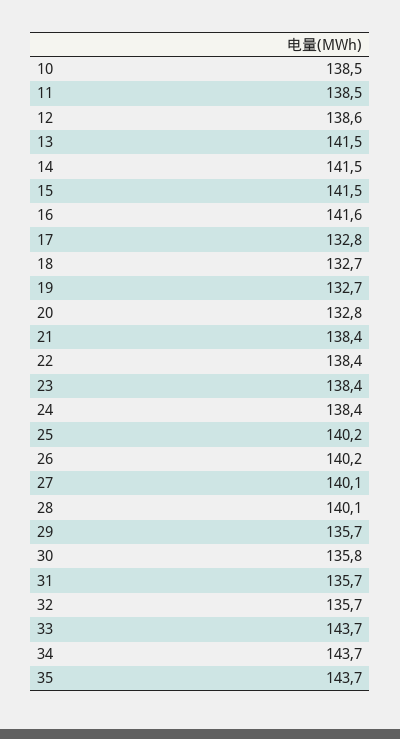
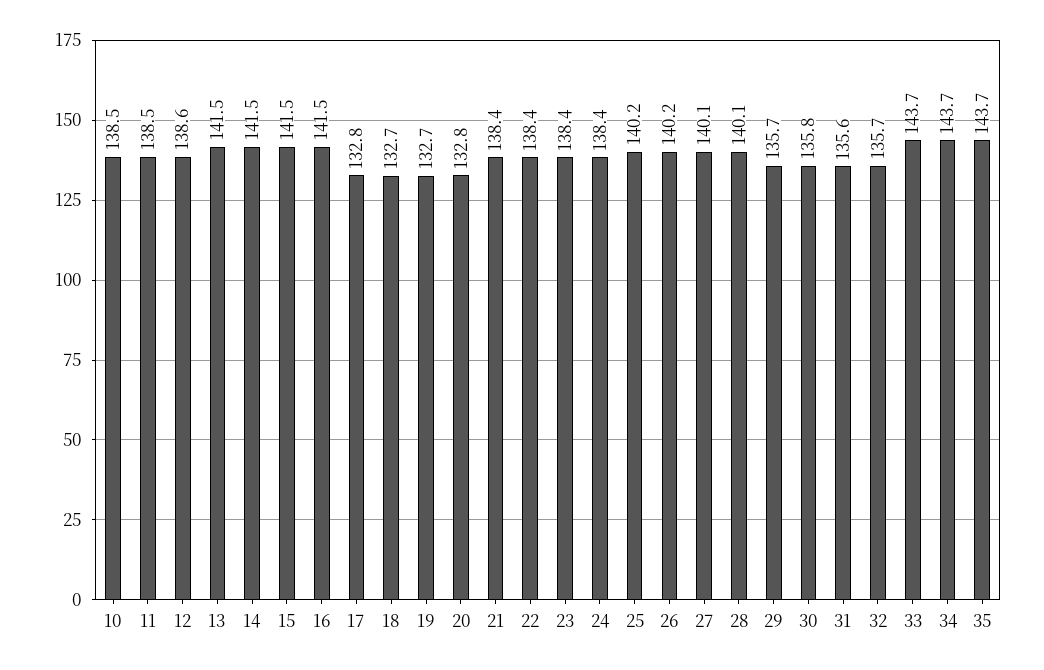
  {
    "10": 138.5,
    "11": 138.5,
    "12": 138.6,
    "13": 141.5,
    "14": 141.5,
    "15": 141.5,
-   "16": 141.6,
+   "16": 141.5,
    "17": 132.8,
    "18": 132.7,
    "19": 132.7,
    "20": 132.8,
    "21": 138.4,
    "22": 138.4,
    "23": 138.4,
    "24": 138.4,
    "25": 140.2,
    "26": 140.2,
    "27": 140.1,
    "28": 140.1,
    "29": 135.7,
    "30": 135.8,
-   "31": 135.7,
+   "31": 135.6,
    "32": 135.7,
    "33": 143.7,
    "34": 143.7,
    "35": 143.7
  }

